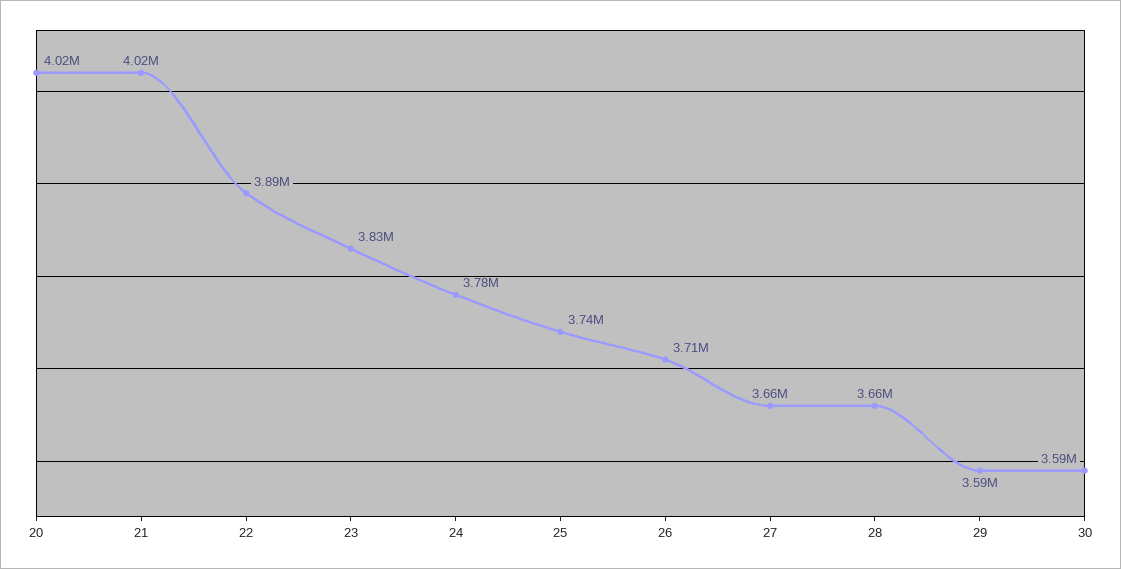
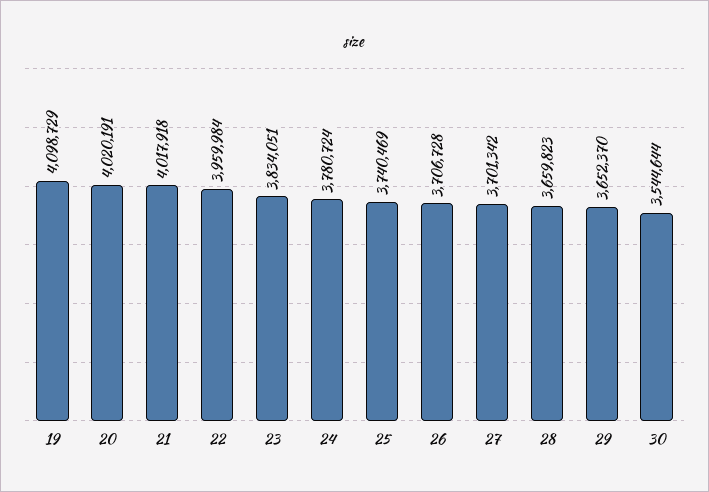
  {
    "20": 4020191,
    "21": 4017918,
-   "22": 3890000,
+   "22": 3959984,
    "23": 3834051,
    "24": 3780724,
    "25": 3740469,
    "26": 3706728,
-   "27": 3660000,
+   "27": 3701342,
    "28": 3659823,
-   "29": 3590000,
+   "29": 3652370,
-   "30": 3590000
+   "30": 3544644,
+   "19": 4098729
  }

